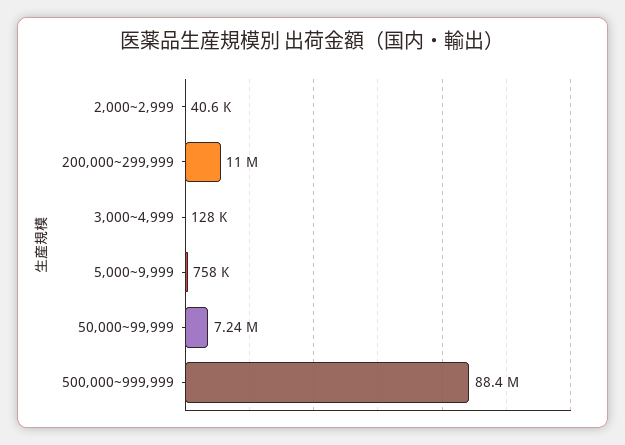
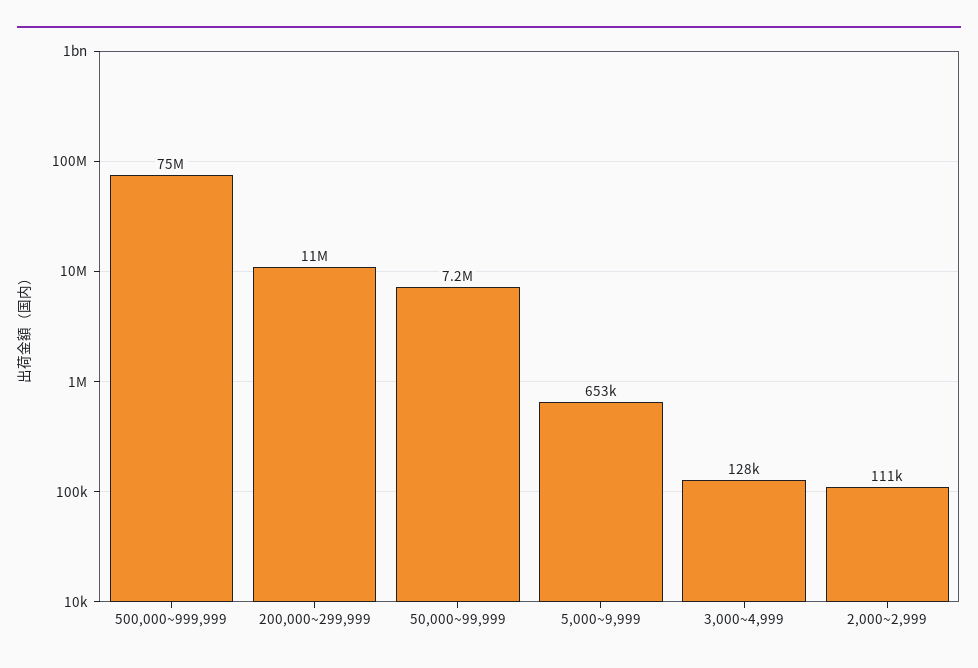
  {
-   "2,000~2,999": 40600,
+   "2,000~2,999": 111000,
    "200,000~299,999": 11000000,
    "3,000~4,999": 128000,
-   "5,000~9,999": 758000,
+   "5,000~9,999": 653000,
    "50,000~99,999": 7240000,
-   "500,000~999,999": 88400000
+   "500,000~999,999": 75000000
  }

